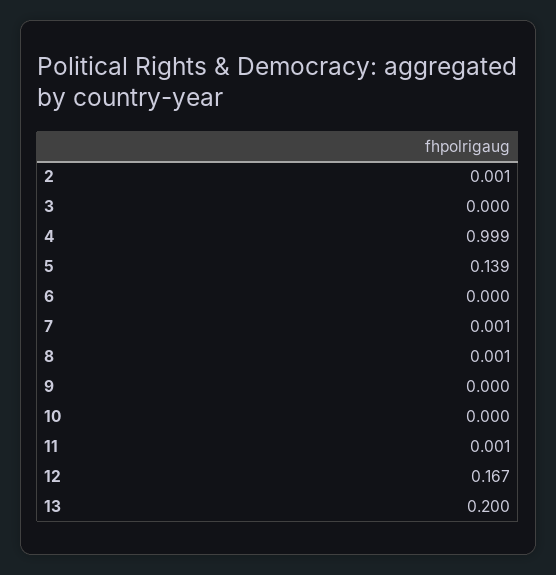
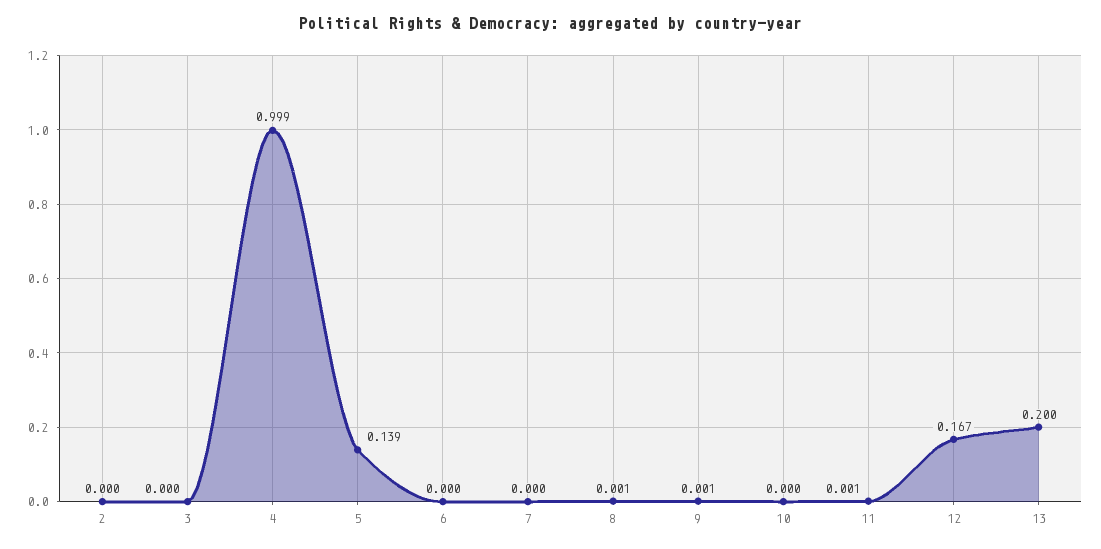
  {
-   "2": 0.001,
+   "2": 0,
    "3": 0,
    "4": 0.999,
    "5": 0.139,
    "6": 0,
-   "7": 0.001,
+   "7": 0,
    "8": 0.001,
-   "9": 0,
+   "9": 0.001,
    "10": 0,
    "11": 0.001,
    "12": 0.167,
    "13": 0.2
  }

